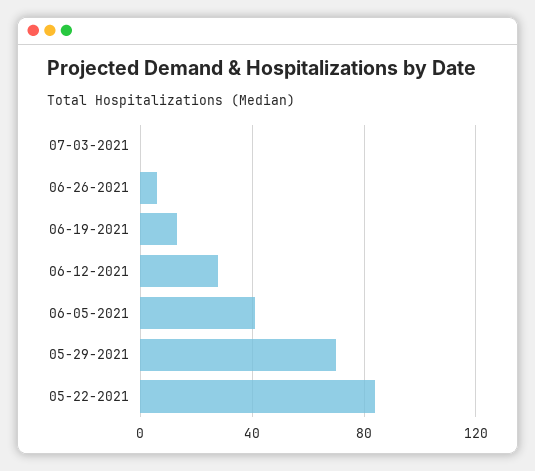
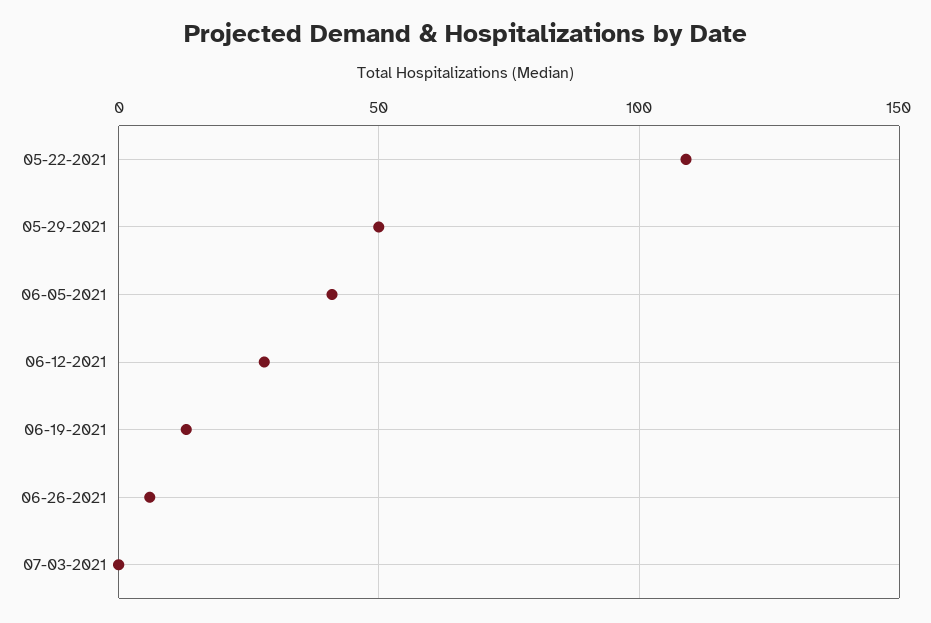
  {
    "07-03-2021": 0,
    "06-26-2021": 5,
    "06-19-2021": 15,
    "06-12-2021": 30,
    "06-05-2021": 40,
-   "05-29-2021": 70,
+   "05-29-2021": 50,
-   "05-22-2021": 85
+   "05-22-2021": 110
  }

